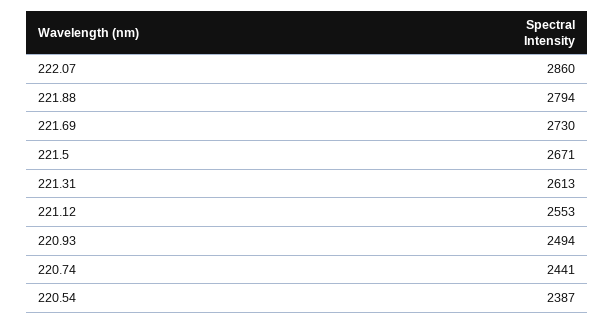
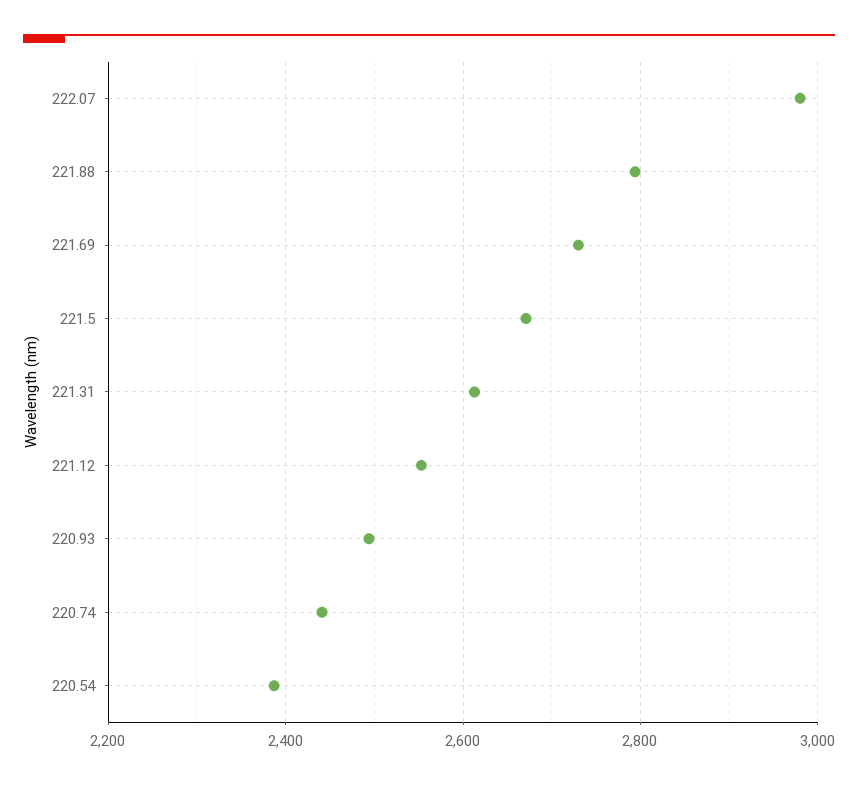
  {
-   "222.07": 2860,
+   "222.07": 2980,
    "221.88": 2794,
    "221.69": 2730,
    "221.5": 2671,
    "221.31": 2613,
    "221.12": 2553,
    "220.93": 2494,
    "220.74": 2441,
    "220.54": 2387
  }

